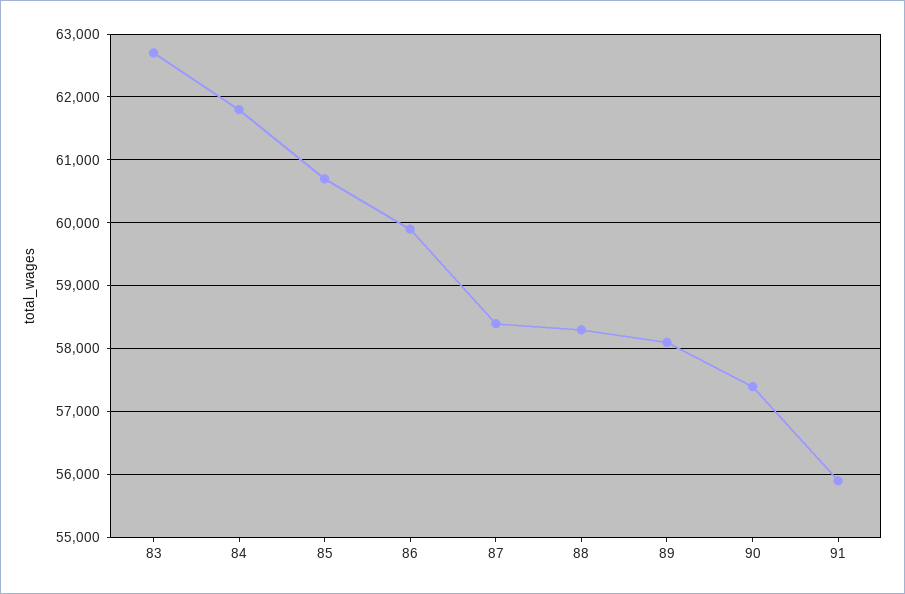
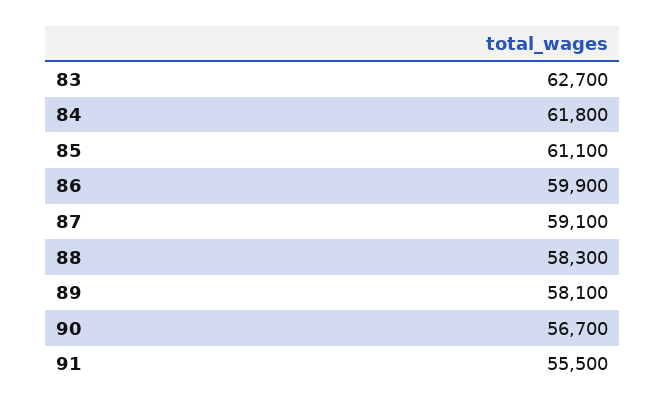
  {
    "83": 62700,
    "84": 61800,
-   "85": 60700,
+   "85": 61100,
    "86": 59900,
-   "87": 58400,
+   "87": 59100,
    "88": 58300,
    "89": 58100,
-   "90": 57400,
+   "90": 56700,
-   "91": 55900
+   "91": 55500
  }

